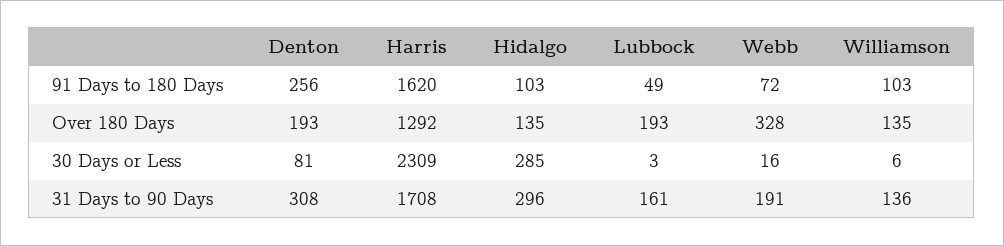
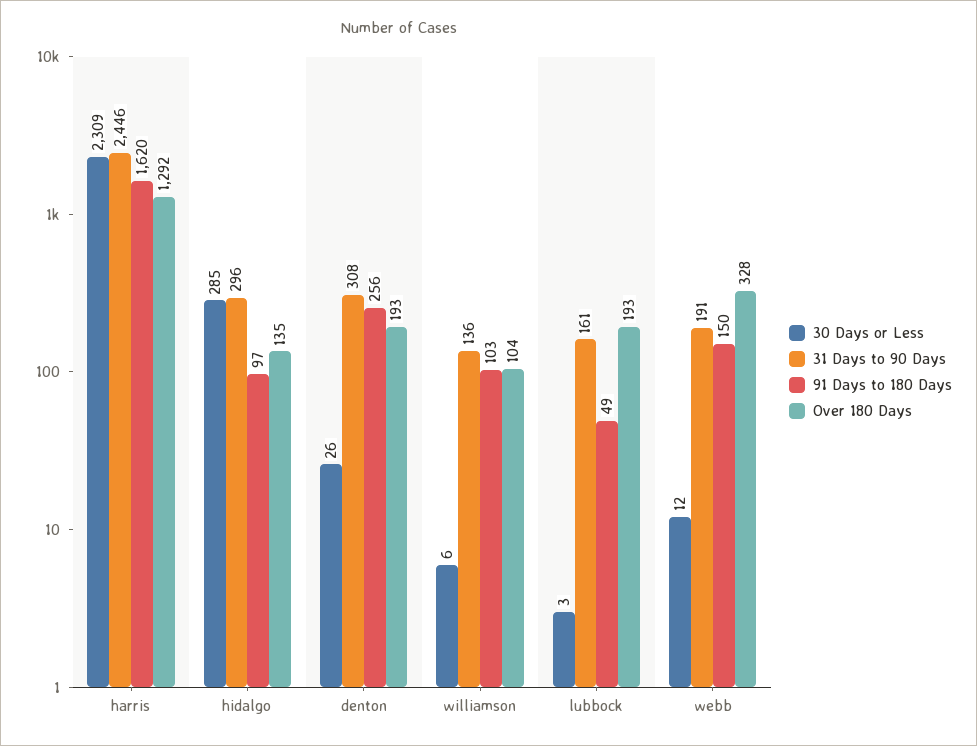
  {
    "91 Days to 180 Days": {
      "Denton": 256,
      "Harris": 1620,
-     "Hidalgo": 103,
+     "Hidalgo": 97,
      "Lubbock": 49,
-     "Webb": 72,
+     "Webb": 150,
      "Williamson": 103
    },
    "Over 180 Days": {
      "Denton": 193,
      "Harris": 1292,
      "Hidalgo": 135,
      "Lubbock": 193,
      "Webb": 328,
-     "Williamson": 135
+     "Williamson": 104
    },
    "30 Days or Less": {
-     "Denton": 81,
+     "Denton": 26,
      "Harris": 2309,
      "Hidalgo": 285,
      "Lubbock": 3,
-     "Webb": 16,
+     "Webb": 12,
      "Williamson": 6
    },
    "31 Days to 90 Days": {
      "Denton": 308,
-     "Harris": 1708,
+     "Harris": 2446,
      "Hidalgo": 296,
      "Lubbock": 161,
      "Webb": 191,
      "Williamson": 136
    }
  }

